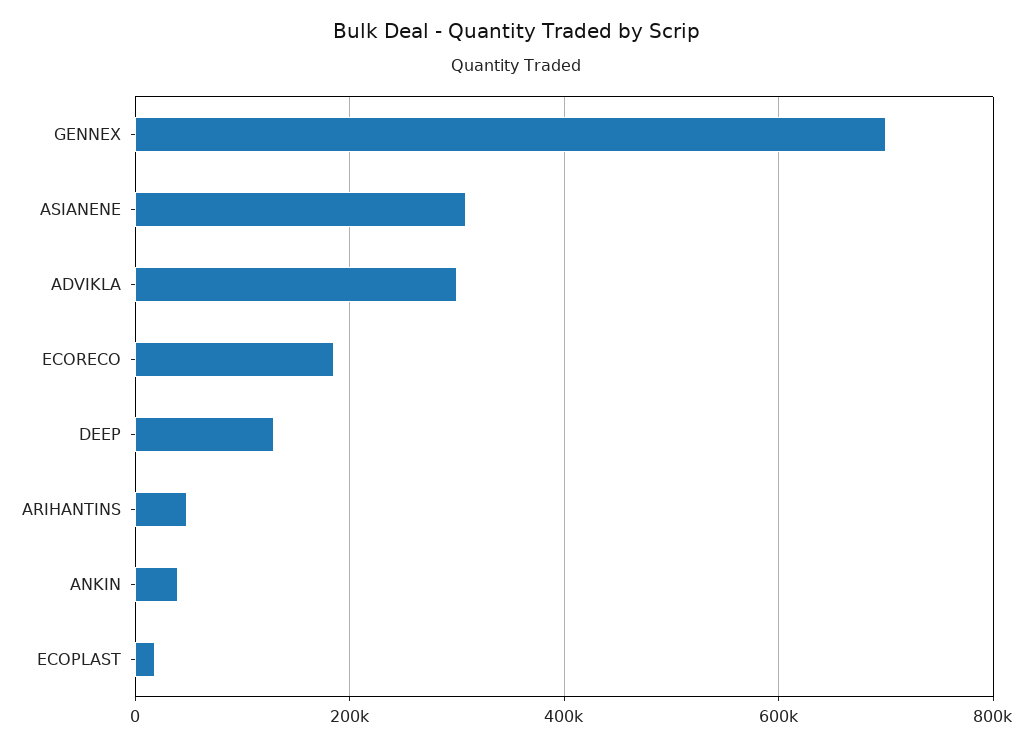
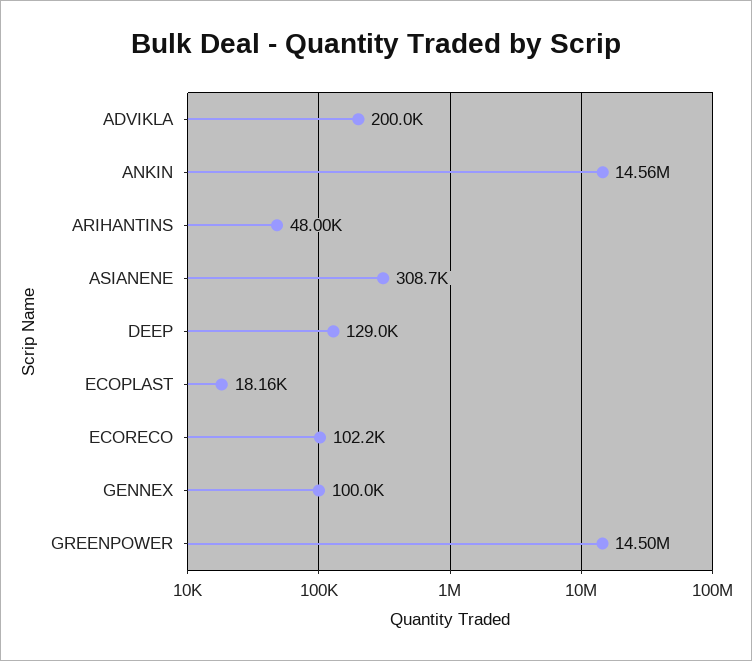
  {
-   "GENNEX": 700000,
+   "GENNEX": 100000,
    "ASIANENE": 308700,
-   "ADVIKLA": 300000,
+   "ADVIKLA": 200000,
-   "ECORECO": 180000,
+   "ECORECO": 102200,
    "DEEP": 129000,
    "ARIHANTINS": 48000,
-   "ANKIN": 40000,
+   "ANKIN": 14560000,
-   "ECOPLAST": 18160
+   "ECOPLAST": 18160,
+   "GREENPOWER": 14500000
  }

